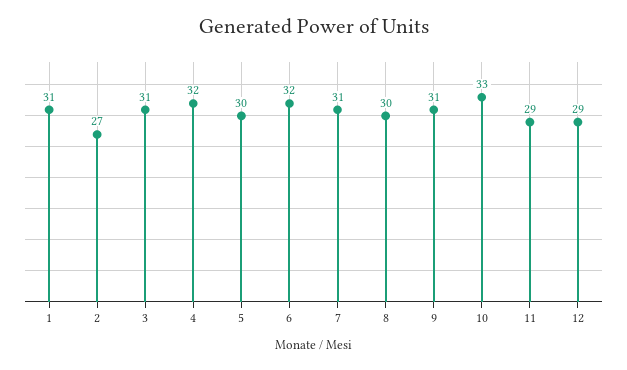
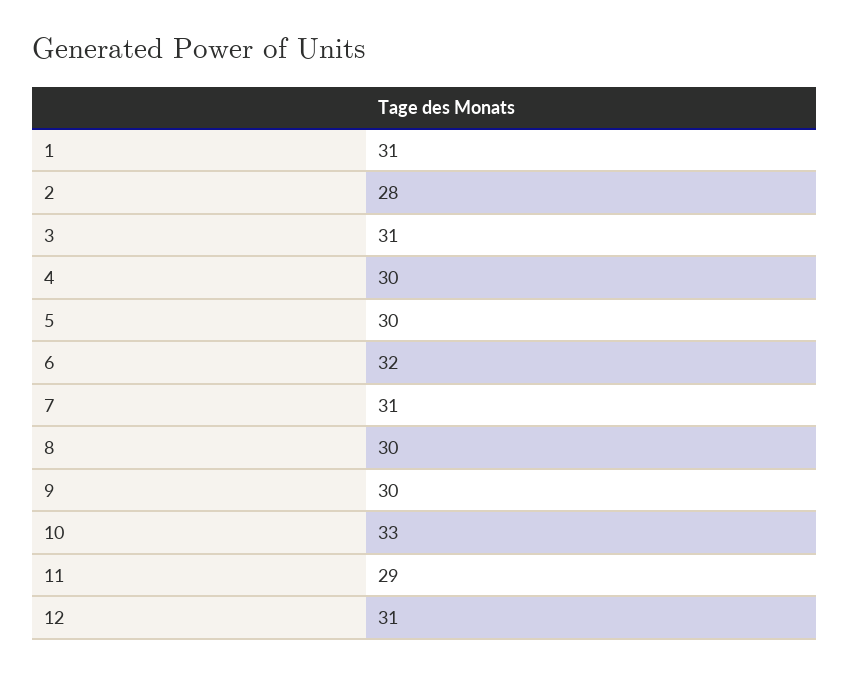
  {
    "1": 31,
-   "2": 27,
+   "2": 28,
    "3": 31,
-   "4": 32,
+   "4": 30,
    "5": 30,
    "6": 32,
    "7": 31,
    "8": 30,
-   "9": 31,
+   "9": 30,
    "10": 33,
    "11": 29,
-   "12": 29
+   "12": 31
  }

